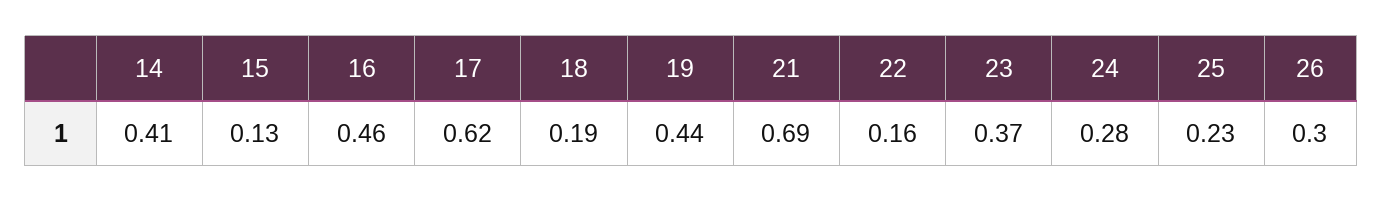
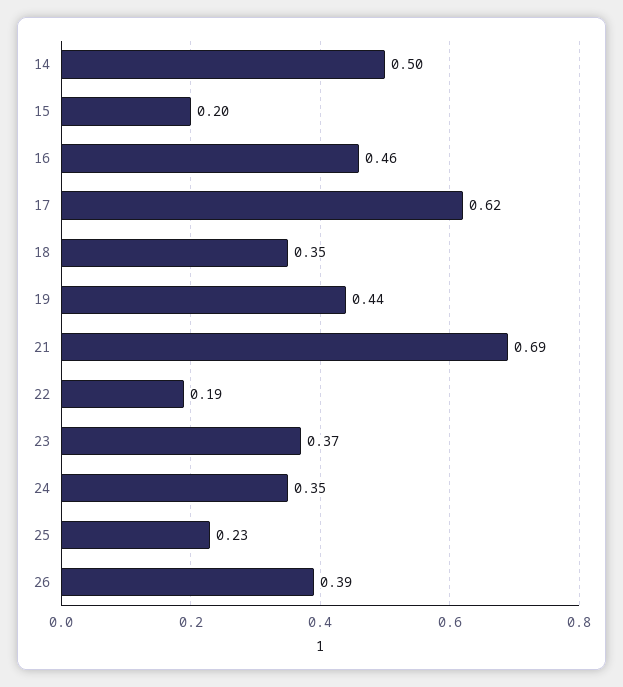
  {
-   "14": 0.41,
+   "14": 0.5,
-   "15": 0.13,
+   "15": 0.2,
    "16": 0.46,
    "17": 0.62,
-   "18": 0.19,
+   "18": 0.35,
    "19": 0.44,
    "21": 0.69,
-   "22": 0.16,
+   "22": 0.19,
    "23": 0.37,
-   "24": 0.28,
+   "24": 0.35,
    "25": 0.23,
-   "26": 0.3
+   "26": 0.39
  }

